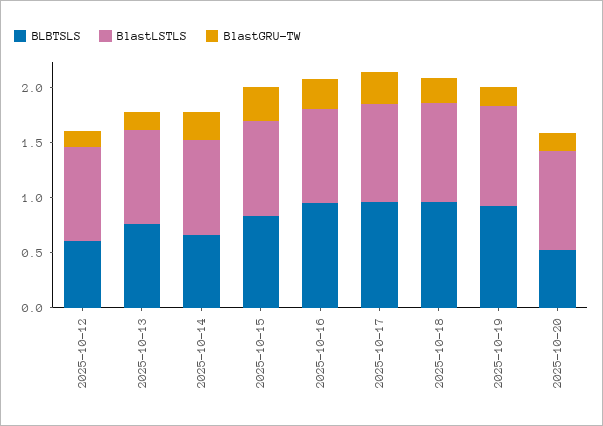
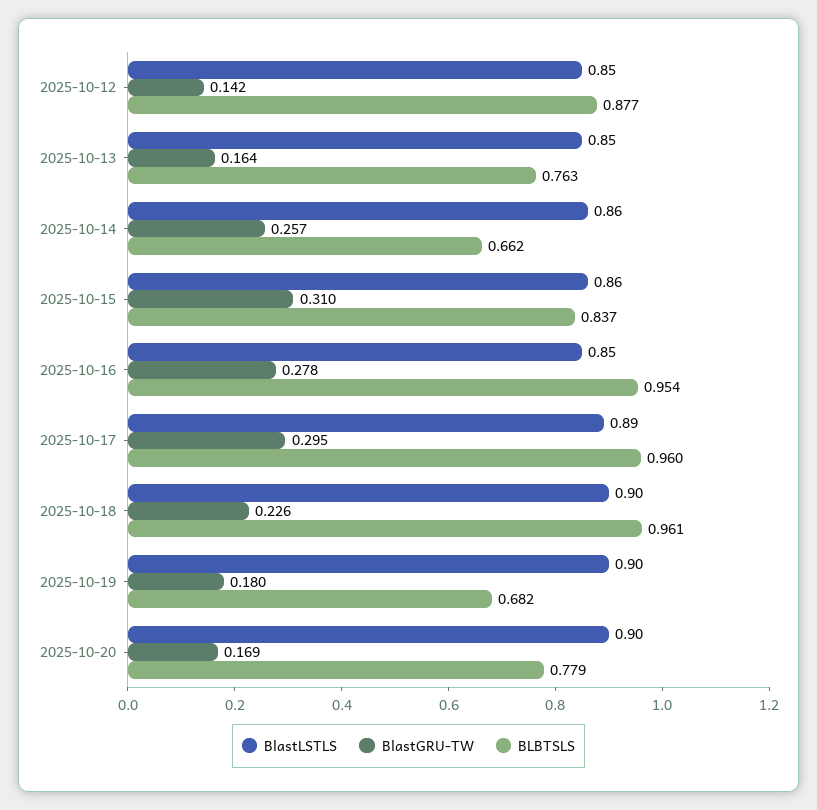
  {
    "BLBTSLS": {
-     "2025-10-12": 0.6,
+     "2025-10-12": 0.877,
      "2025-10-13": 0.763,
      "2025-10-14": 0.662,
      "2025-10-15": 0.837,
      "2025-10-16": 0.954,
      "2025-10-17": 0.96,
      "2025-10-18": 0.961,
-     "2025-10-19": 0.9,
+     "2025-10-19": 0.682,
-     "2025-10-20": 0.5
+     "2025-10-20": 0.779
    },
    "BlastLSTLS": {
      "2025-10-12": 0.85,
      "2025-10-13": 0.85,
      "2025-10-14": 0.86,
      "2025-10-15": 0.86,
      "2025-10-16": 0.85,
      "2025-10-17": 0.89,
      "2025-10-18": 0.9,
      "2025-10-19": 0.9,
      "2025-10-20": 0.9
    },
    "BlastGRU-TW": {
      "2025-10-12": 0.142,
      "2025-10-13": 0.164,
      "2025-10-14": 0.257,
      "2025-10-15": 0.31,
      "2025-10-16": 0.278,
      "2025-10-17": 0.295,
      "2025-10-18": 0.226,
      "2025-10-19": 0.18,
      "2025-10-20": 0.169
    }
  }

